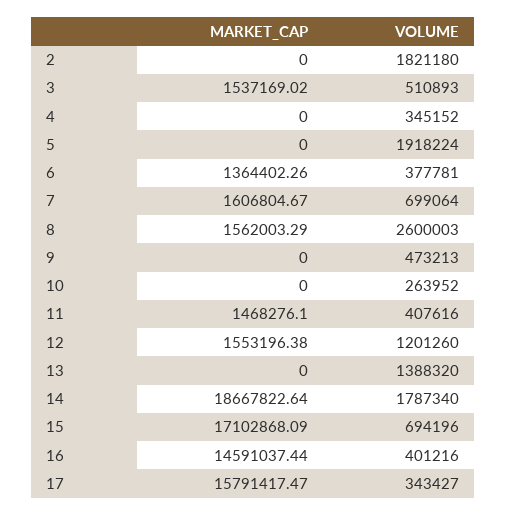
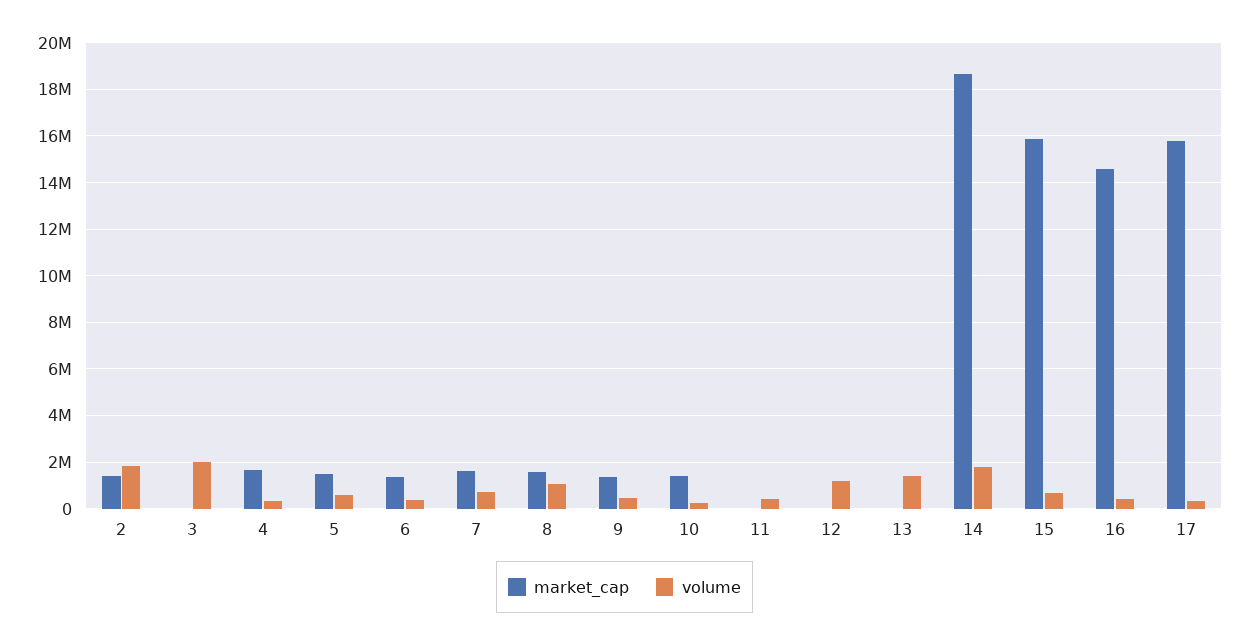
  {
    "MARKET_CAP": {
-     "2": 0,
+     "2": 1500000,
-     "3": 1537169.02,
+     "3": 0,
-     "4": 0,
+     "4": 1500000,
-     "5": 0,
+     "5": 1500000,
      "6": 1364402.26,
      "7": 1606804.67,
      "8": 1562003.29,
-     "9": 0,
+     "9": 1500000,
-     "10": 0,
+     "10": 1500000,
-     "11": 1468276.1,
+     "11": 0,
-     "12": 1553196.38,
+     "12": 0,
      "13": 0,
      "14": 18667822.64,
-     "15": 17102868.09,
+     "15": 16000000,
      "16": 14591037.44,
      "17": 15791417.47
    },
    "VOLUME": {
      "2": 1821180,
-     "3": 510893,
+     "3": 2000000,
      "4": 345152,
-     "5": 1918224,
+     "5": 500000,
      "6": 377781,
      "7": 699064,
-     "8": 2600003,
+     "8": 1000000,
      "9": 473213,
      "10": 263952,
      "11": 407616,
      "12": 1201260,
      "13": 1388320,
      "14": 1787340,
      "15": 694196,
      "16": 401216,
      "17": 343427
    }
  }

